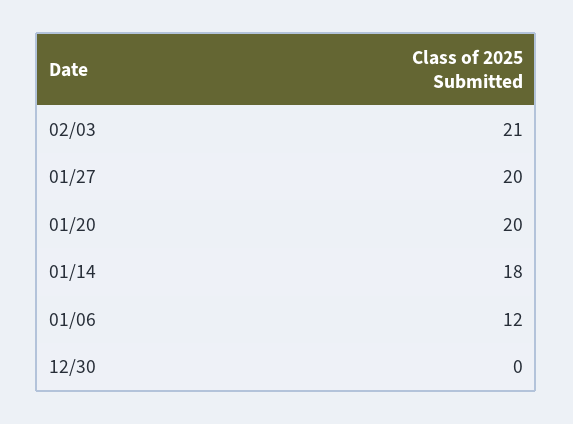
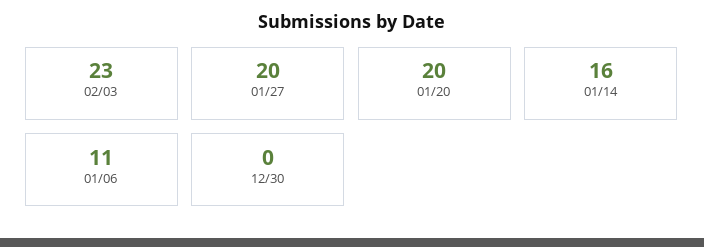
  {
-   "02/03": 21,
+   "02/03": 23,
    "01/27": 20,
    "01/20": 20,
-   "01/14": 18,
+   "01/14": 16,
-   "01/06": 12,
+   "01/06": 11,
    "12/30": 0
  }

